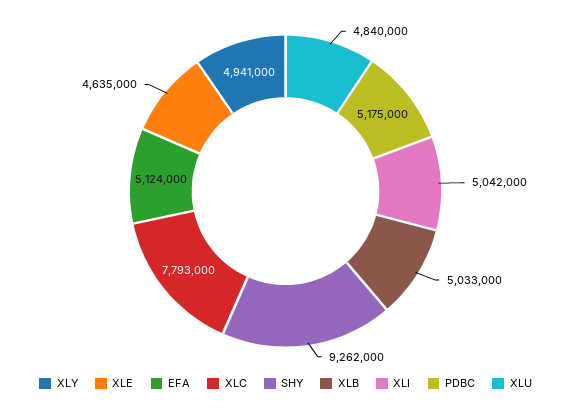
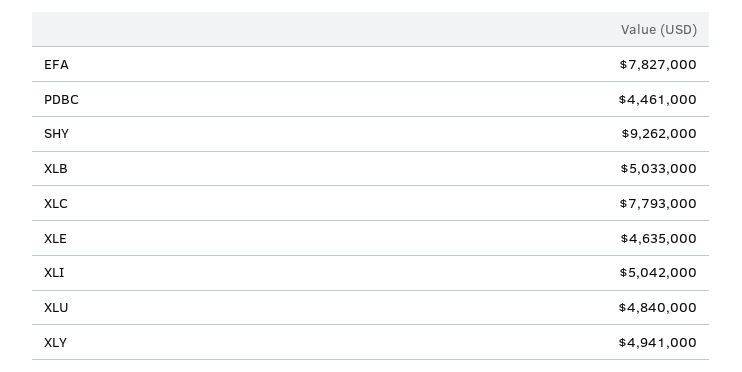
  {
    "XLY": 4941000,
    "XLE": 4635000,
-   "EFA": 5124000,
+   "EFA": 7827000,
    "XLC": 7793000,
    "SHY": 9262000,
    "XLB": 5033000,
    "XLI": 5042000,
-   "PDBC": 5175000,
+   "PDBC": 4461000,
    "XLU": 4840000
  }

